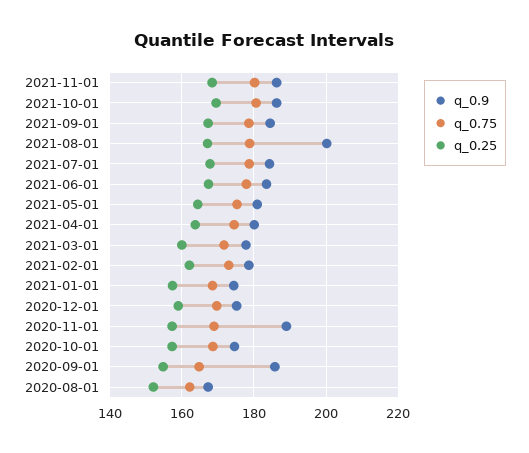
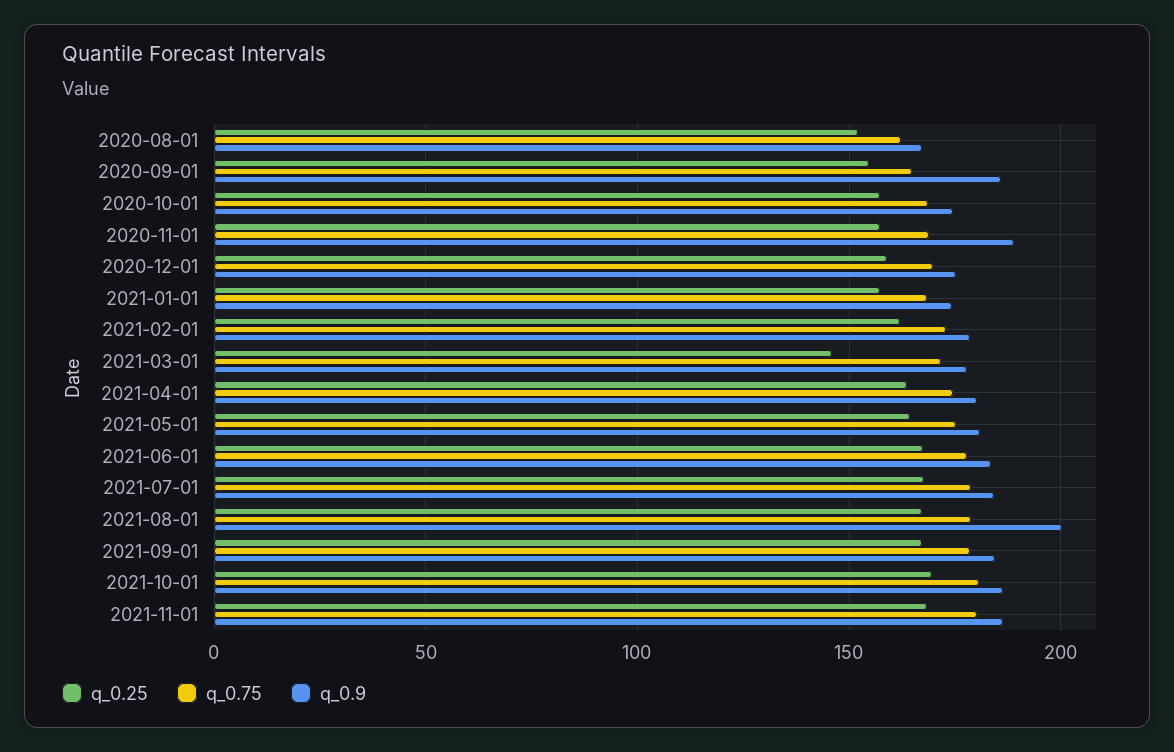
  {
    "q_0.9": {
      "2021-11-01": 186,
      "2021-10-01": 186,
      "2021-09-01": 184,
      "2021-08-01": 200,
      "2021-07-01": 184,
      "2021-06-01": 184,
      "2021-05-01": 180,
      "2021-04-01": 180,
      "2021-03-01": 178,
      "2021-02-01": 178,
      "2021-01-01": 174,
      "2020-12-01": 176,
      "2020-11-01": 190,
      "2020-10-01": 174,
      "2020-09-01": 186,
      "2020-08-01": 168
    },
    "q_0.75": {
      "2021-11-01": 180,
      "2021-10-01": 180,
      "2021-09-01": 178,
      "2021-08-01": 178,
      "2021-07-01": 178,
      "2021-06-01": 178,
      "2021-05-01": 176,
      "2021-04-01": 174,
      "2021-03-01": 172,
      "2021-02-01": 174,
      "2021-01-01": 168,
      "2020-12-01": 170,
      "2020-11-01": 168,
      "2020-10-01": 168,
      "2020-09-01": 164,
      "2020-08-01": 162
    },
    "q_0.25": {
      "2021-11-01": 168,
      "2021-10-01": 170,
      "2021-09-01": 168,
      "2021-08-01": 168,
      "2021-07-01": 168,
      "2021-06-01": 168,
      "2021-05-01": 164,
      "2021-04-01": 164,
-     "2021-03-01": 160,
+     "2021-03-01": 145,
      "2021-02-01": 162,
      "2021-01-01": 158,
      "2020-12-01": 160,
      "2020-11-01": 158,
      "2020-10-01": 158,
      "2020-09-01": 154,
      "2020-08-01": 152
    }
  }

